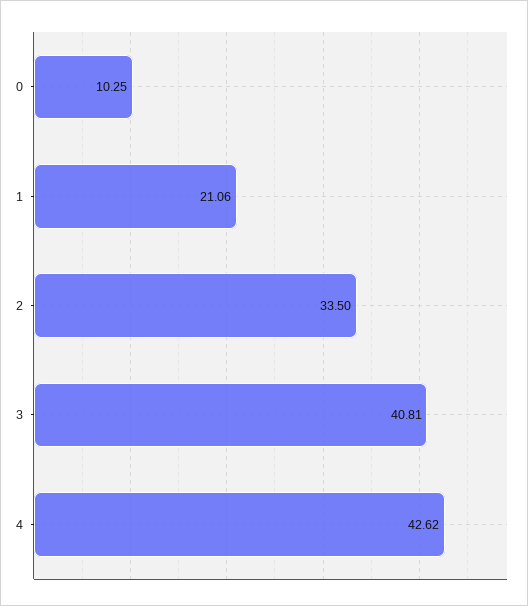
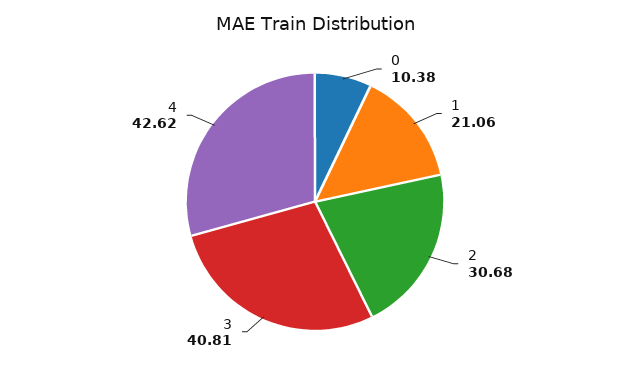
  {
-   "0": 10.25,
+   "0": 10.38,
    "1": 21.06,
-   "2": 33.5,
+   "2": 30.68,
    "3": 40.81,
    "4": 42.62
  }

